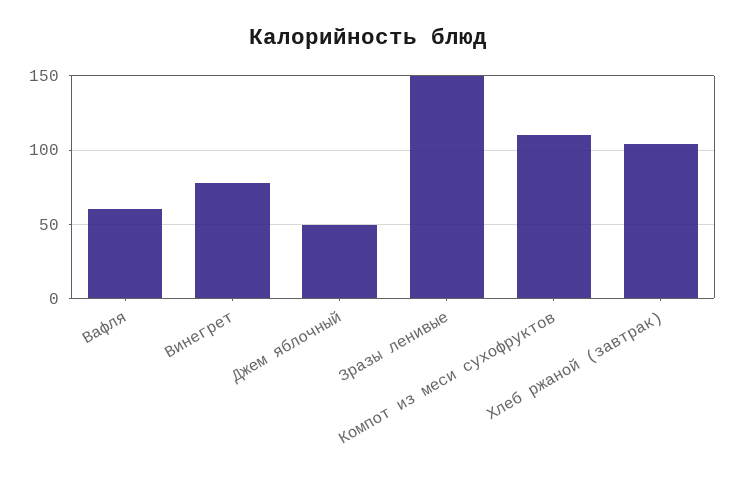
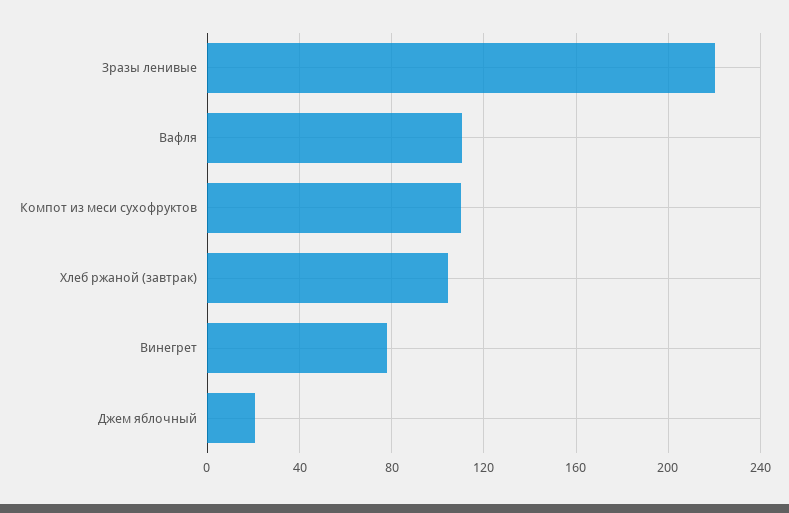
  {
-   "Вафля": 60,
+   "Вафля": 110,
    "Винегрет": 80,
-   "Джем яблочный": 50,
+   "Джем яблочный": 20,
-   "Зразы ленивые": 150,
+   "Зразы ленивые": 220,
    "Компот из меси сухофруктов": 110,
    "Хлеб ржаной (завтрак)": 105
  }

